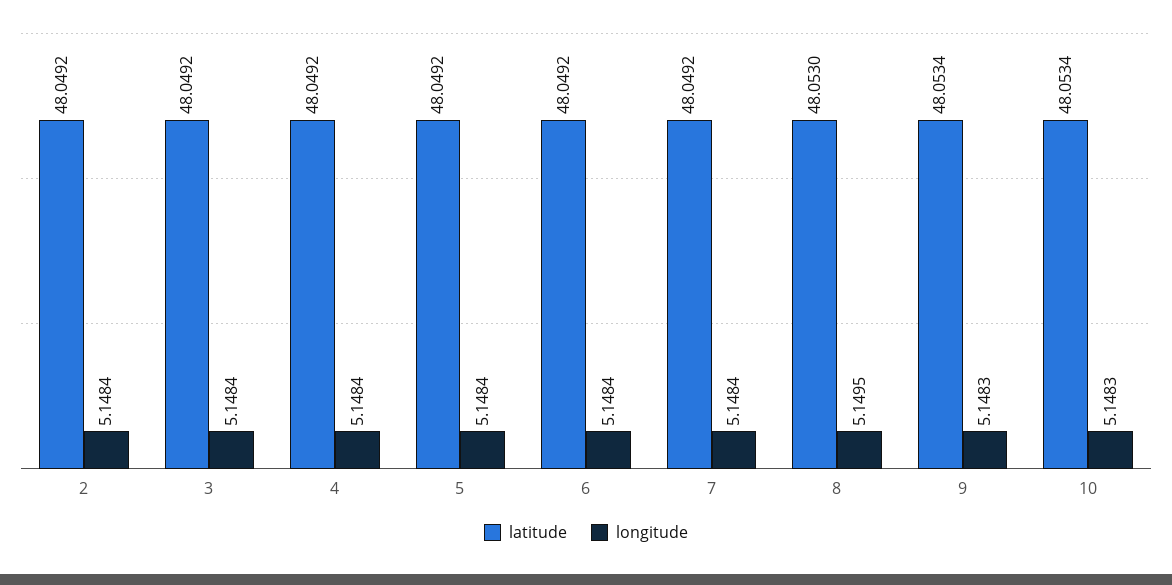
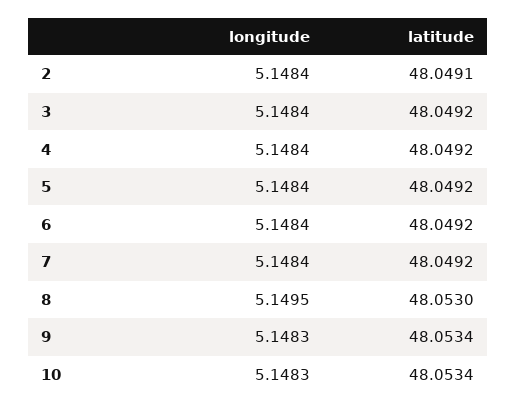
  {
    "latitude": {
-     "2": 48.0492,
+     "2": 48.0491,
      "3": 48.0492,
      "4": 48.0492,
      "5": 48.0492,
      "6": 48.0492,
      "7": 48.0492,
      "8": 48.053,
      "9": 48.0534,
      "10": 48.0534
    },
    "longitude": {
      "2": 5.1484,
      "3": 5.1484,
      "4": 5.1484,
      "5": 5.1484,
      "6": 5.1484,
      "7": 5.1484,
      "8": 5.1495,
      "9": 5.1483,
      "10": 5.1483
    }
  }

